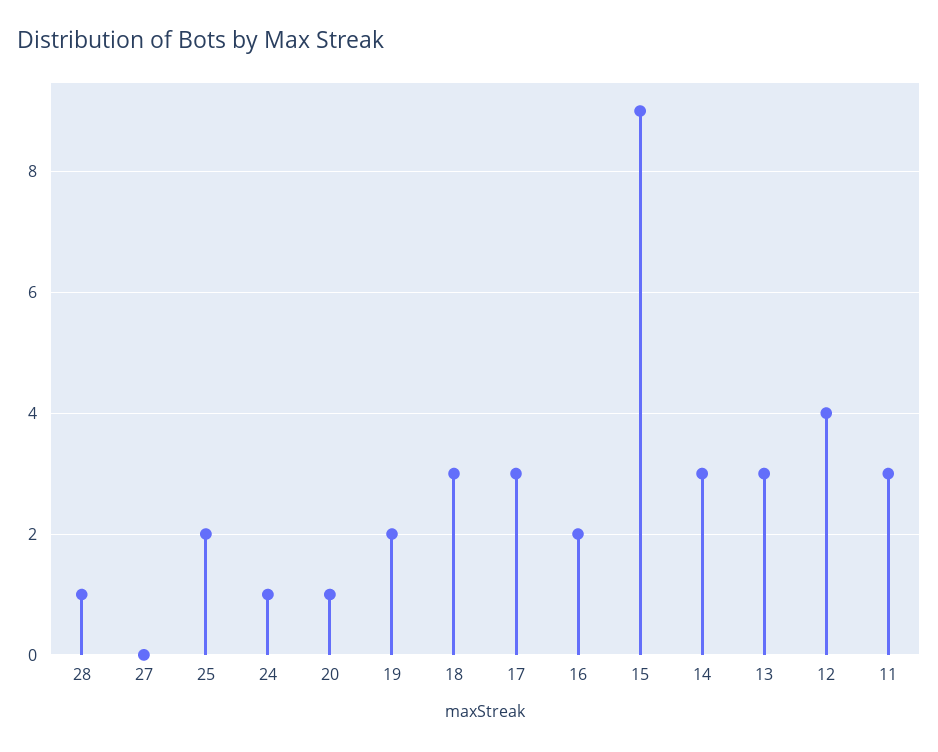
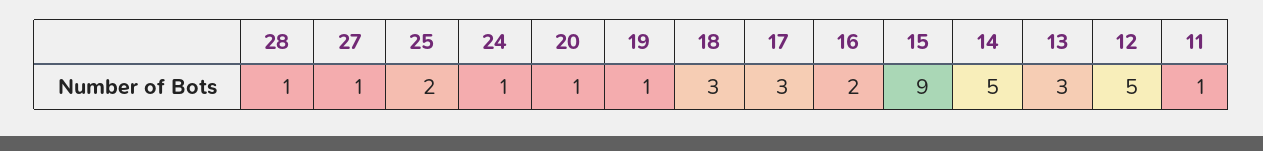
  {
    "28": 1,
-   "27": 0,
+   "27": 1,
    "25": 2,
    "24": 1,
    "20": 1,
-   "19": 2,
+   "19": 1,
    "18": 3,
    "17": 3,
    "16": 2,
    "15": 9,
-   "14": 3,
+   "14": 5,
    "13": 3,
-   "12": 4,
+   "12": 5,
-   "11": 3
+   "11": 1
  }

